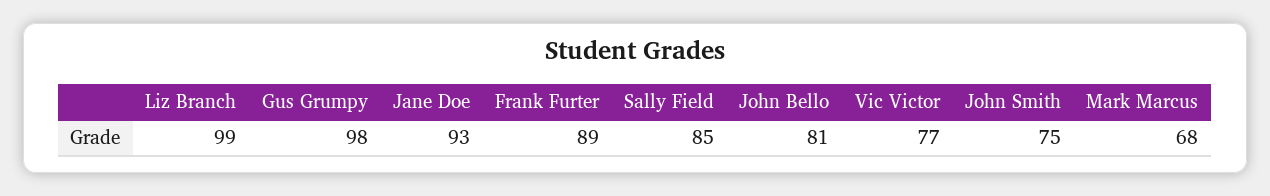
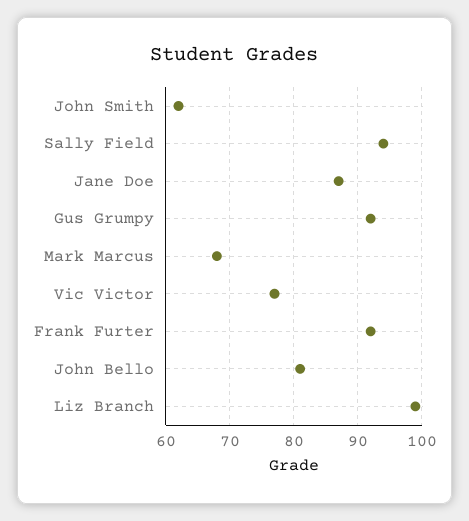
  {
    "Liz Branch": 99,
-   "Gus Grumpy": 98,
+   "Gus Grumpy": 92,
-   "Jane Doe": 93,
+   "Jane Doe": 87,
-   "Frank Furter": 89,
+   "Frank Furter": 92,
-   "Sally Field": 85,
+   "Sally Field": 94,
    "John Bello": 81,
    "Vic Victor": 77,
-   "John Smith": 75,
+   "John Smith": 62,
    "Mark Marcus": 68
  }

